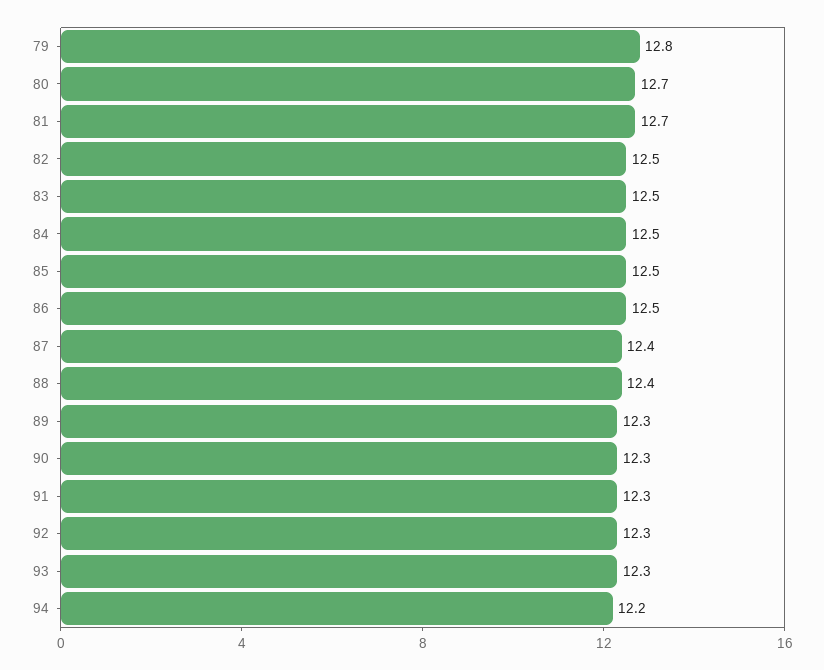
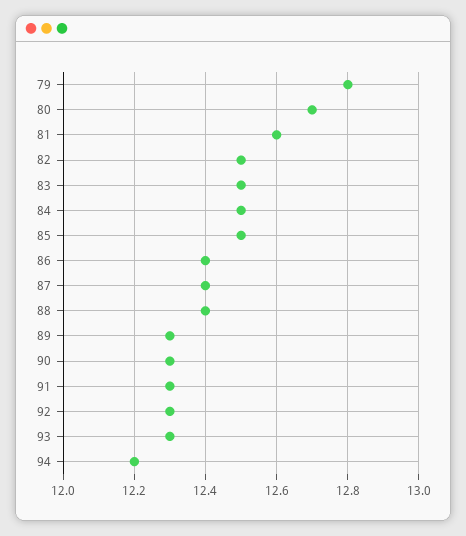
  {
    "79": 12.8,
    "80": 12.7,
-   "81": 12.7,
+   "81": 12.6,
    "82": 12.5,
    "83": 12.5,
    "84": 12.5,
    "85": 12.5,
-   "86": 12.5,
+   "86": 12.4,
    "87": 12.4,
    "88": 12.4,
    "89": 12.3,
    "90": 12.3,
    "91": 12.3,
    "92": 12.3,
    "93": 12.3,
    "94": 12.2
  }

